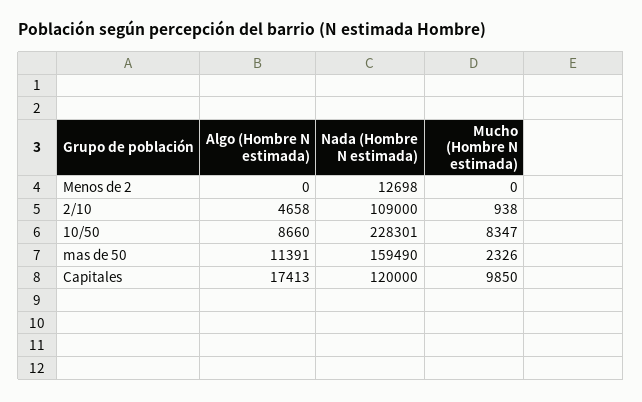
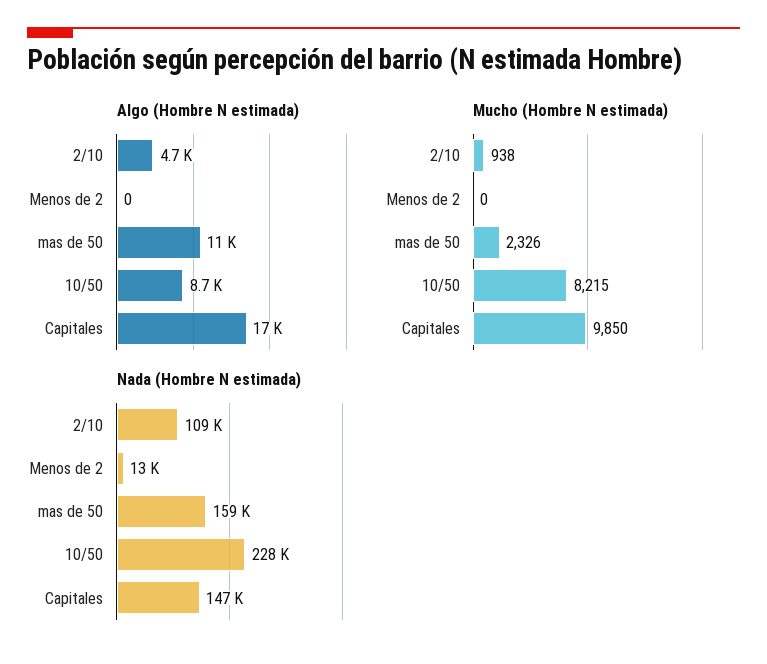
  {
    "Algo (Hombre N estimada)": {
      "Menos de 2": 0,
      "2/10": 4658,
      "10/50": 8660,
      "mas de 50": 11391,
      "Capitales": 17413
    },
    "Nada (Hombre N estimada)": {
      "Menos de 2": 12698,
      "2/10": 109000,
      "10/50": 228301,
      "mas de 50": 159490,
-     "Capitales": 120000
+     "Capitales": 147000
    },
    "Mucho (Hombre N estimada)": {
      "Menos de 2": 0,
      "2/10": 938,
-     "10/50": 8347,
+     "10/50": 8215,
      "mas de 50": 2326,
      "Capitales": 9850
    }
  }

